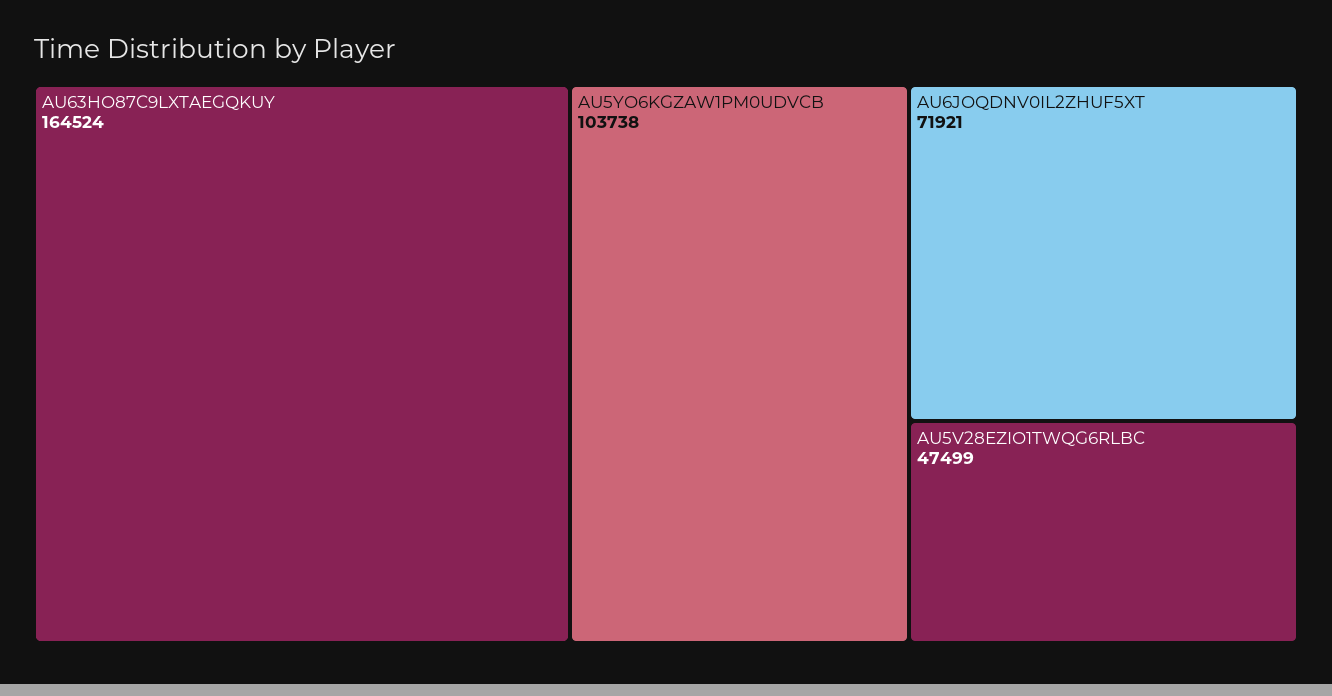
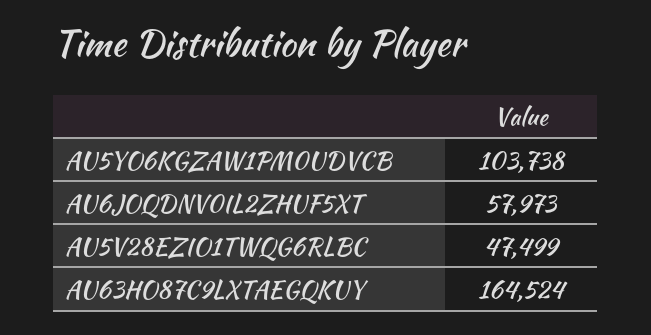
  {
    "AU63HO87C9LXTAEGQKUY": 164524,
    "AU5YO6KGZAW1PM0UDVCB": 103738,
-   "AU6JOQDNV0IL2ZHUF5XT": 71921,
+   "AU6JOQDNV0IL2ZHUF5XT": 57973,
    "AU5V28EZIO1TWQG6RLBC": 47499
  }

